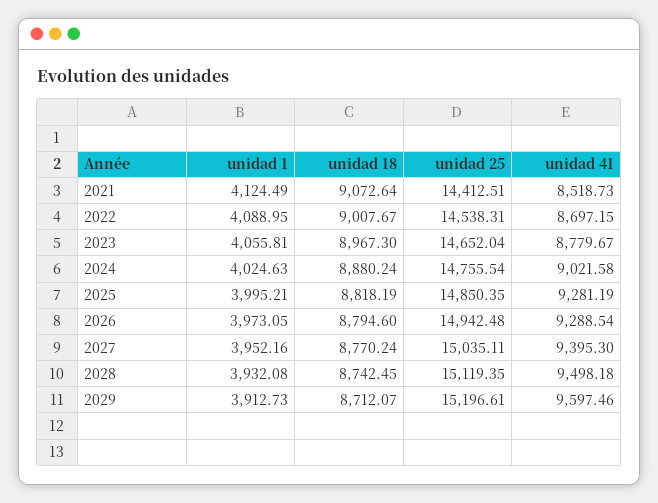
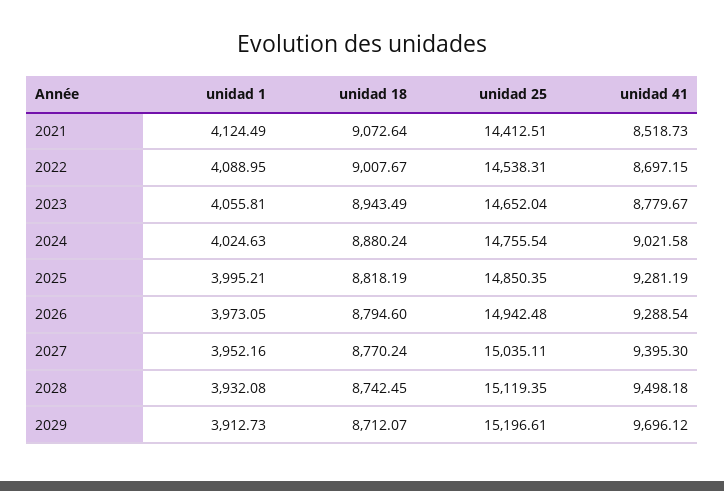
  {
    "unidad 1": {
      "2021": 4124.49,
      "2022": 4088.95,
      "2023": 4055.81,
      "2024": 4024.63,
      "2025": 3995.21,
      "2026": 3973.05,
      "2027": 3952.16,
      "2028": 3932.08,
      "2029": 3912.73
    },
    "unidad 18": {
      "2021": 9072.64,
      "2022": 9007.67,
-     "2023": 8967.3,
+     "2023": 8943.49,
      "2024": 8880.24,
      "2025": 8818.19,
      "2026": 8794.6,
      "2027": 8770.24,
      "2028": 8742.45,
      "2029": 8712.07
    },
    "unidad 25": {
      "2021": 14412.51,
      "2022": 14538.31,
      "2023": 14652.04,
      "2024": 14755.54,
      "2025": 14850.35,
      "2026": 14942.48,
      "2027": 15035.11,
      "2028": 15119.35,
      "2029": 15196.61
    },
    "unidad 41": {
      "2021": 8518.73,
      "2022": 8697.15,
      "2023": 8779.67,
      "2024": 9021.58,
      "2025": 9281.19,
      "2026": 9288.54,
      "2027": 9395.3,
      "2028": 9498.18,
-     "2029": 9597.46
+     "2029": 9696.12
    }
  }

